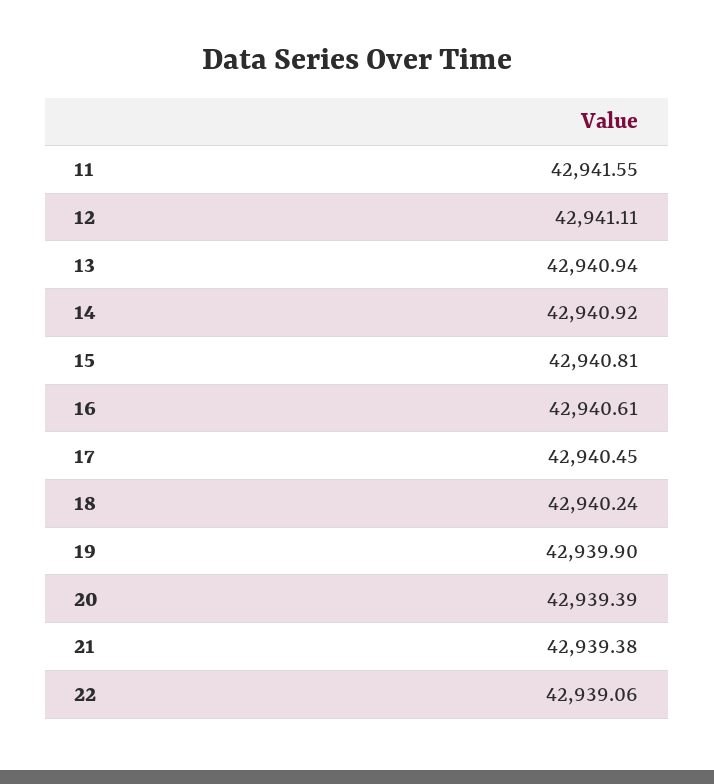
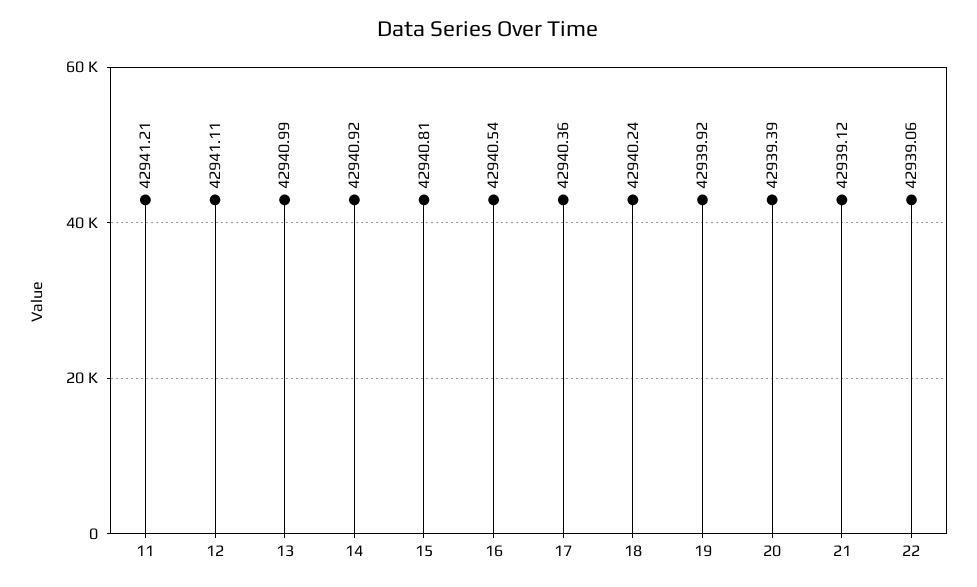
  {
-   "11": 42941.55,
+   "11": 42941.21,
    "12": 42941.11,
-   "13": 42940.94,
+   "13": 42940.99,
    "14": 42940.92,
    "15": 42940.81,
-   "16": 42940.61,
+   "16": 42940.54,
-   "17": 42940.45,
+   "17": 42940.36,
    "18": 42940.24,
-   "19": 42939.9,
+   "19": 42939.92,
    "20": 42939.39,
-   "21": 42939.38,
+   "21": 42939.12,
    "22": 42939.06
  }

